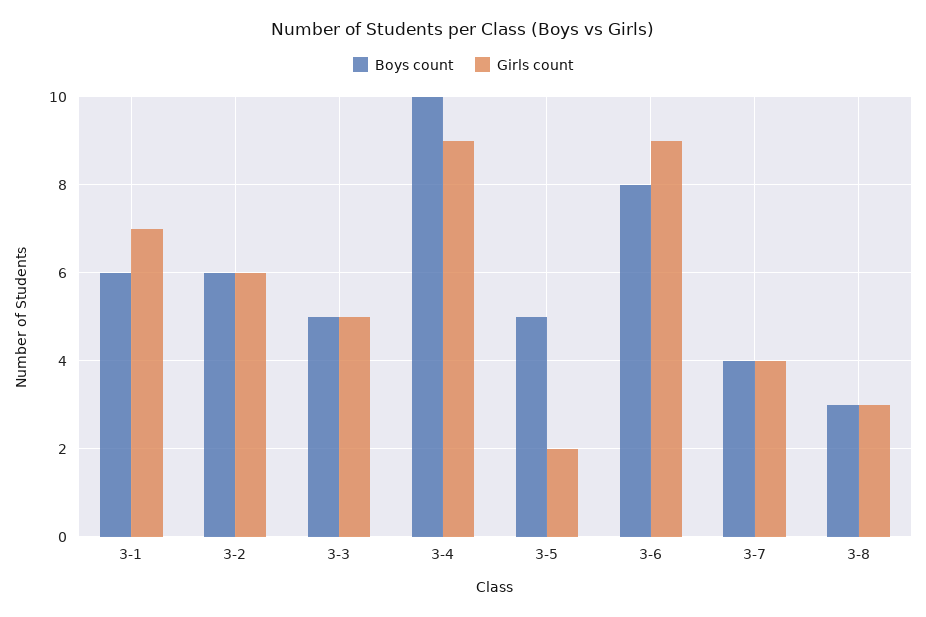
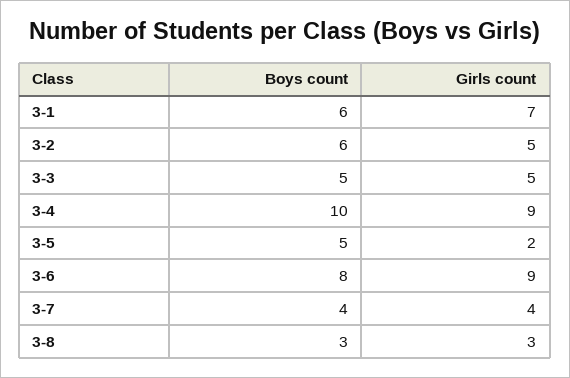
  {
    "Boys count": {
      "3-1": 6,
      "3-2": 6,
      "3-3": 5,
      "3-4": 10,
      "3-5": 5,
      "3-6": 8,
      "3-7": 4,
      "3-8": 3
    },
    "Girls count": {
      "3-1": 7,
-     "3-2": 6,
+     "3-2": 5,
      "3-3": 5,
      "3-4": 9,
      "3-5": 2,
      "3-6": 9,
      "3-7": 4,
      "3-8": 3
    }
  }

